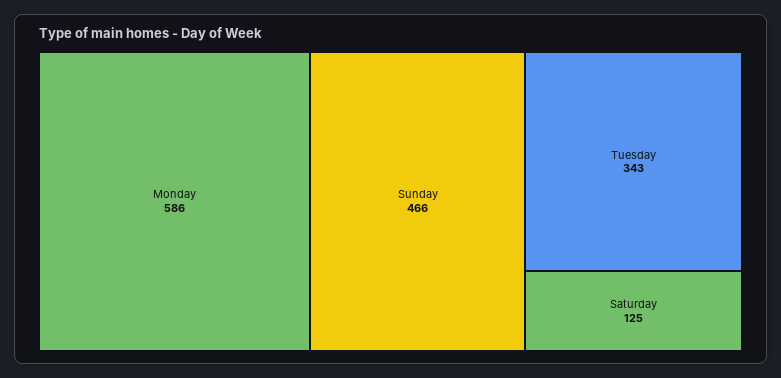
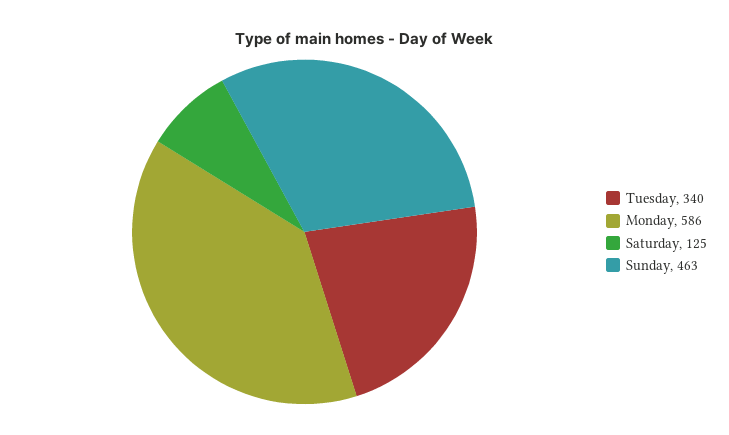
  {
    "Monday": 586,
-   "Sunday": 466,
+   "Sunday": 463,
-   "Tuesday": 343,
+   "Tuesday": 340,
    "Saturday": 125
  }

